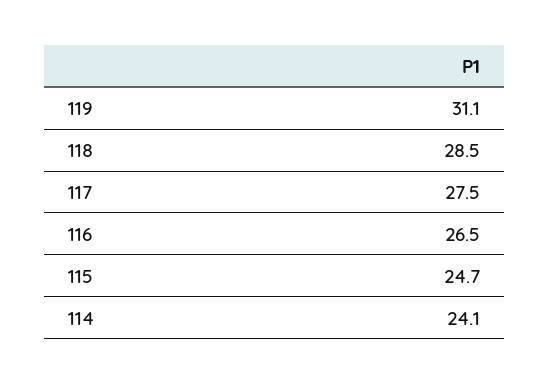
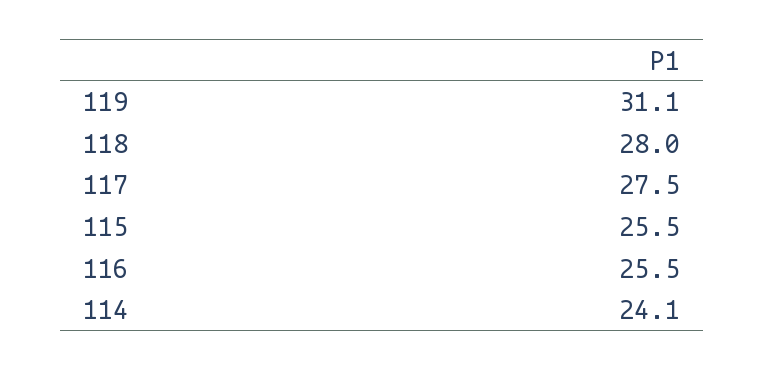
  {
    "119": 31.1,
-   "118": 28.5,
+   "118": 28,
    "117": 27.5,
-   "116": 26.5,
+   "116": 25.5,
-   "115": 24.7,
+   "115": 25.5,
    "114": 24.1
  }

